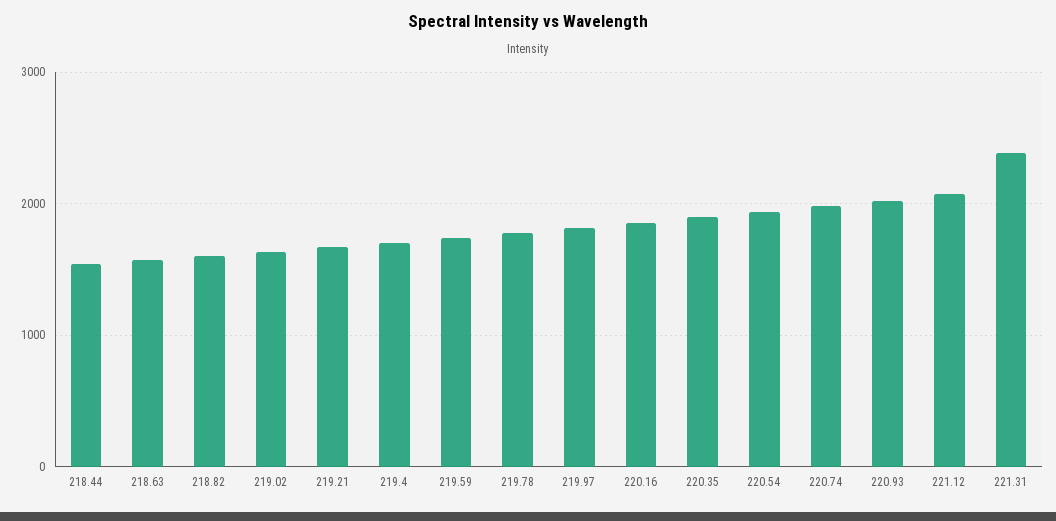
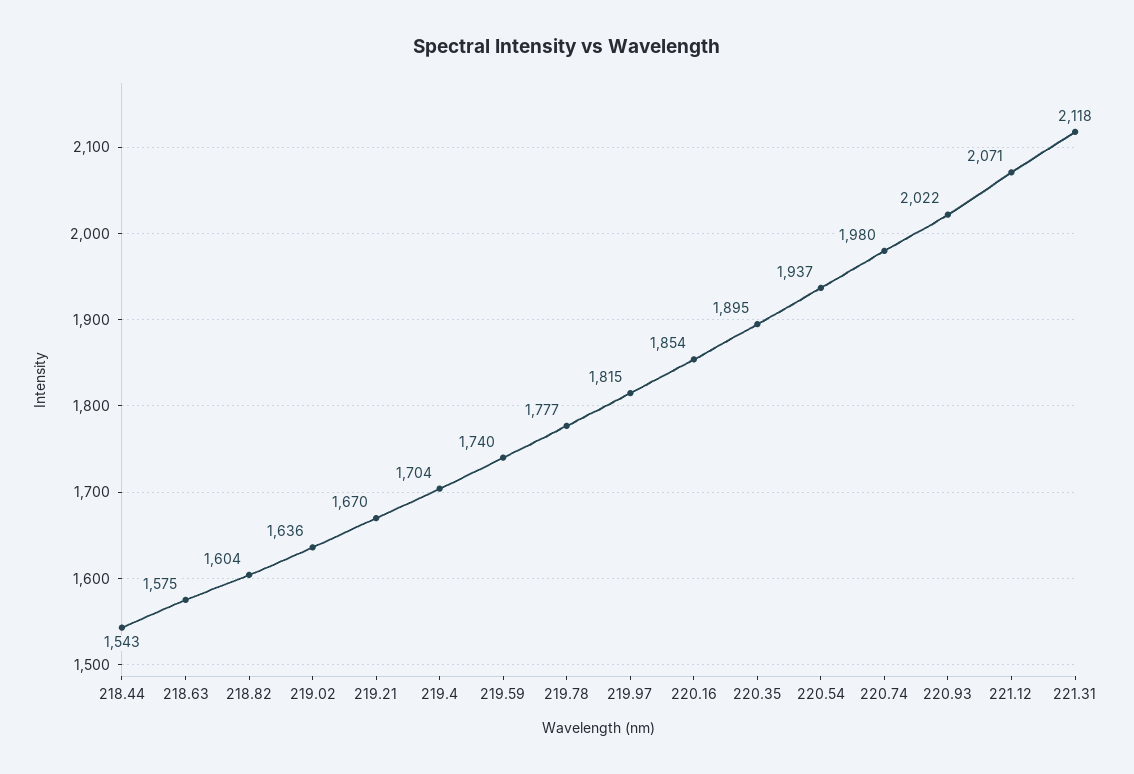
  {
    "218.44": 1543,
    "218.63": 1575,
    "218.82": 1604,
    "219.02": 1636,
    "219.21": 1670,
    "219.4": 1704,
    "219.59": 1740,
    "219.78": 1777,
    "219.97": 1815,
    "220.16": 1854,
    "220.35": 1895,
    "220.54": 1937,
    "220.74": 1980,
    "220.93": 2022,
    "221.12": 2071,
-   "221.31": 2400
+   "221.31": 2118
  }

